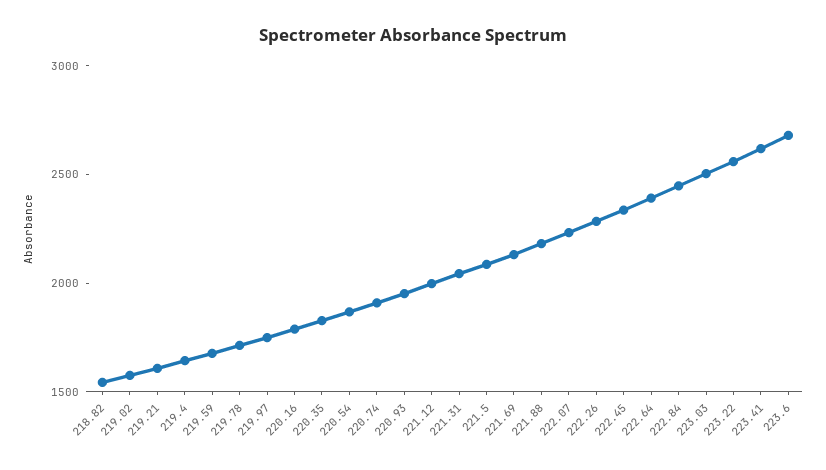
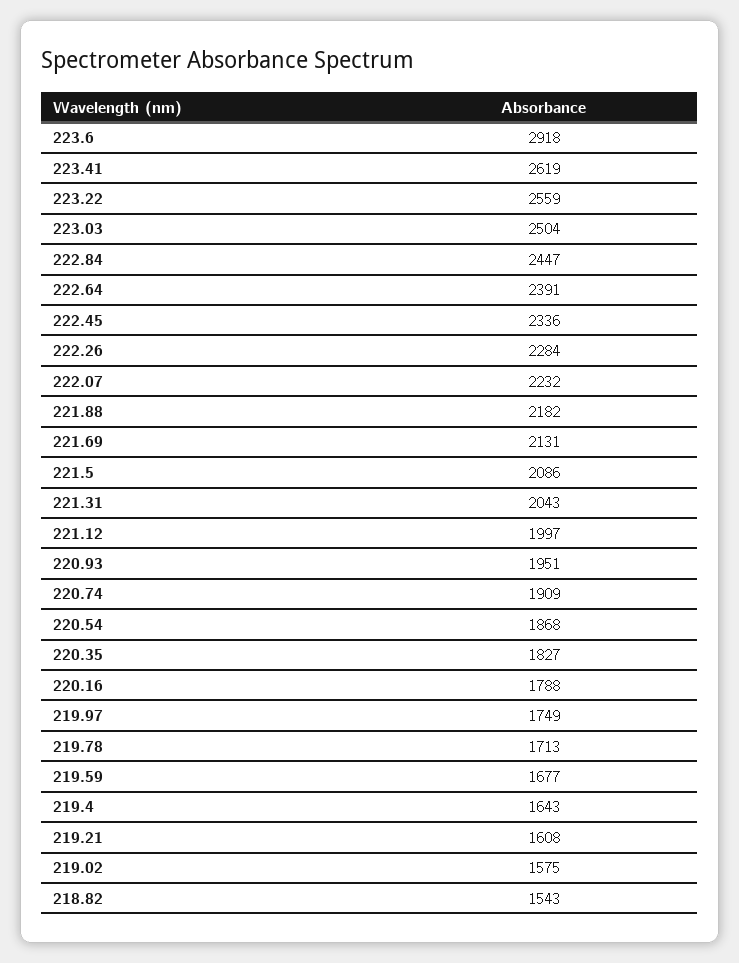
  {
    "218.82": 1543,
    "219.02": 1575,
    "219.21": 1608,
    "219.4": 1643,
    "219.59": 1677,
    "219.78": 1713,
    "219.97": 1749,
    "220.16": 1788,
    "220.35": 1827,
    "220.54": 1868,
    "220.74": 1909,
    "220.93": 1951,
    "221.12": 1997,
    "221.31": 2043,
    "221.5": 2086,
    "221.69": 2131,
    "221.88": 2182,
    "222.07": 2232,
    "222.26": 2284,
    "222.45": 2336,
    "222.64": 2391,
    "222.84": 2447,
    "223.03": 2504,
    "223.22": 2559,
    "223.41": 2619,
-   "223.6": 2700
+   "223.6": 2918
  }

